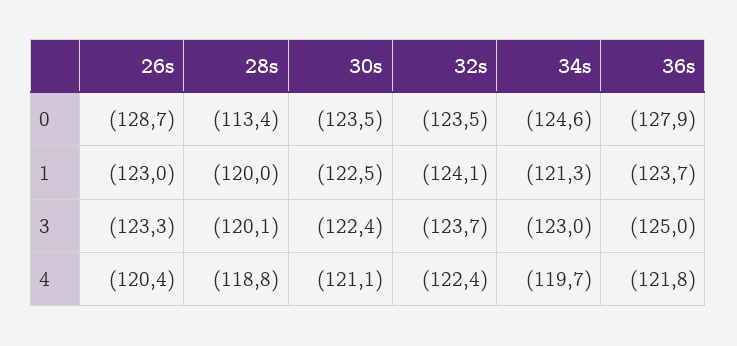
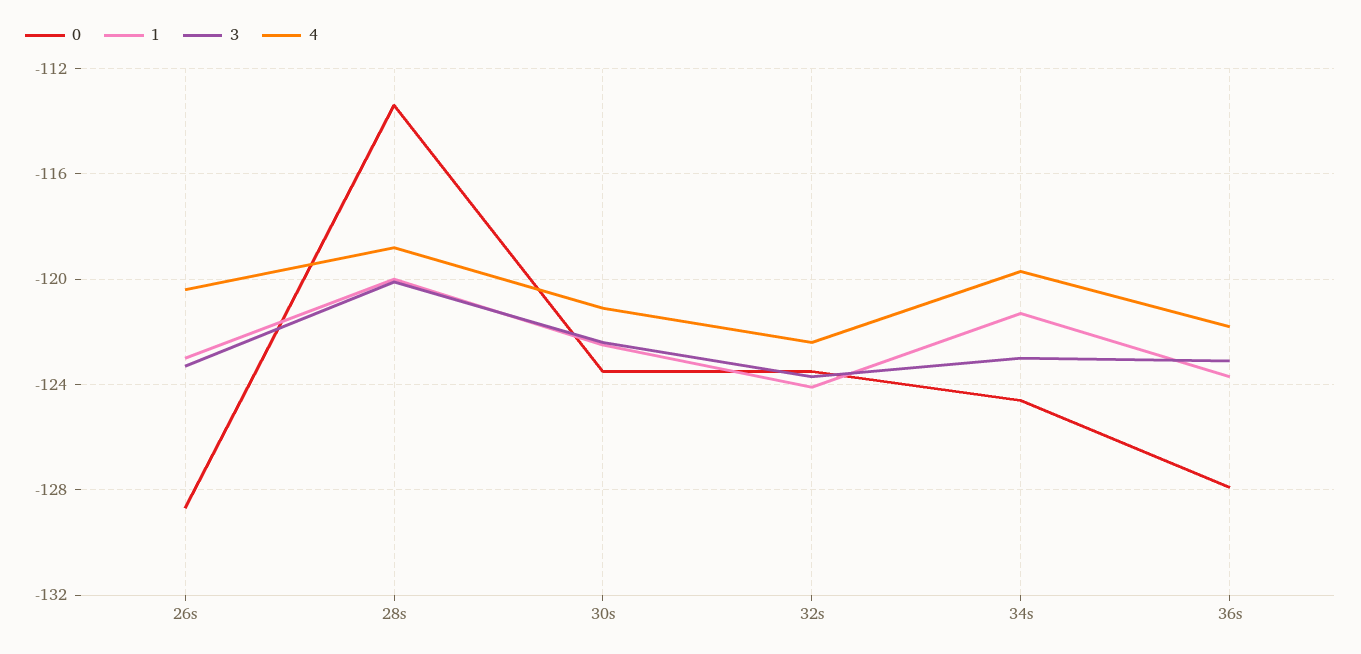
  {
    "0": {
      "26s": -128.7,
      "28s": -113.4,
      "30s": -123.5,
      "32s": -123.5,
      "34s": -124.6,
      "36s": -127.9
    },
    "1": {
      "26s": -123,
      "28s": -120,
      "30s": -122.5,
      "32s": -124.1,
      "34s": -121.3,
      "36s": -123.7
    },
    "3": {
      "26s": -123.3,
      "28s": -120.1,
      "30s": -122.4,
      "32s": -123.7,
      "34s": -123,
-     "36s": -125
+     "36s": -123
    },
    "4": {
      "26s": -120.4,
      "28s": -118.8,
      "30s": -121.1,
      "32s": -122.4,
      "34s": -119.7,
      "36s": -121.8
    }
  }

